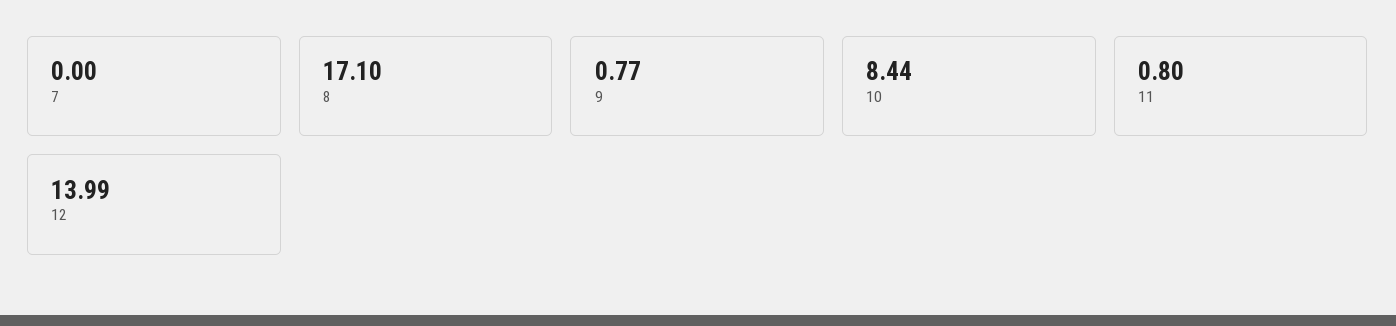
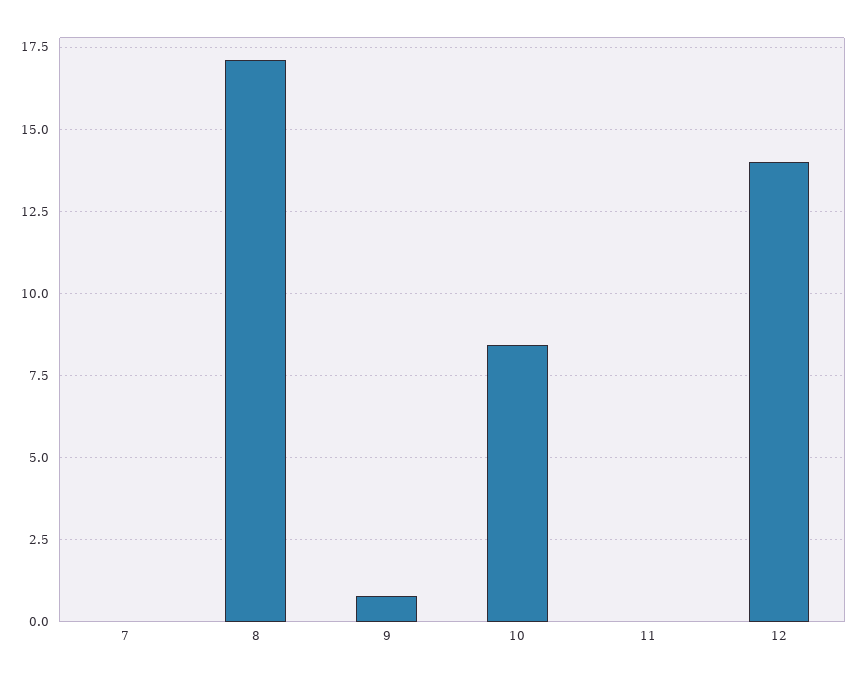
  {
    "7": 0,
    "8": 17.1,
    "9": 0.77,
    "10": 8.44,
-   "11": 0.8,
+   "11": 0,
    "12": 13.99
  }

